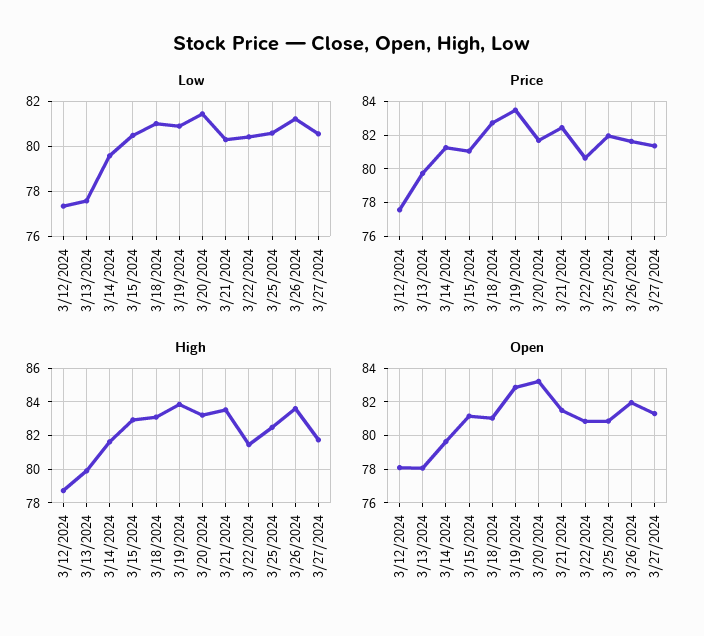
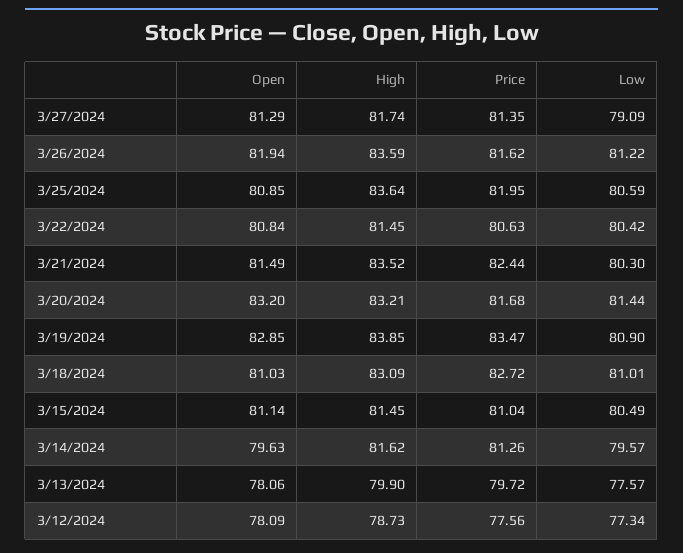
  {
    "Low": {
      "3/12/2024": 77.34,
      "3/13/2024": 77.57,
      "3/14/2024": 79.57,
      "3/15/2024": 80.49,
      "3/18/2024": 81.01,
      "3/19/2024": 80.9,
      "3/20/2024": 81.44,
      "3/21/2024": 80.3,
      "3/22/2024": 80.42,
      "3/25/2024": 80.59,
      "3/26/2024": 81.22,
-     "3/27/2024": 80.5
+     "3/27/2024": 79.09
    },
    "Price": {
      "3/12/2024": 77.56,
      "3/13/2024": 79.72,
      "3/14/2024": 81.26,
      "3/15/2024": 81.04,
      "3/18/2024": 82.72,
      "3/19/2024": 83.47,
      "3/20/2024": 81.68,
      "3/21/2024": 82.44,
      "3/22/2024": 80.63,
      "3/25/2024": 81.95,
      "3/26/2024": 81.62,
      "3/27/2024": 81.35
    },
    "High": {
      "3/12/2024": 78.73,
      "3/13/2024": 79.9,
      "3/14/2024": 81.62,
-     "3/15/2024": 83,
+     "3/15/2024": 81.45,
      "3/18/2024": 83.09,
      "3/19/2024": 83.85,
      "3/20/2024": 83.21,
      "3/21/2024": 83.52,
      "3/22/2024": 81.45,
-     "3/25/2024": 82.5,
+     "3/25/2024": 83.64,
      "3/26/2024": 83.59,
      "3/27/2024": 81.74
    },
    "Open": {
      "3/12/2024": 78.09,
      "3/13/2024": 78.06,
      "3/14/2024": 79.63,
      "3/15/2024": 81.14,
      "3/18/2024": 81.03,
      "3/19/2024": 82.85,
      "3/20/2024": 83.2,
      "3/21/2024": 81.49,
      "3/22/2024": 80.84,
      "3/25/2024": 80.85,
      "3/26/2024": 81.94,
      "3/27/2024": 81.29
    }
  }

